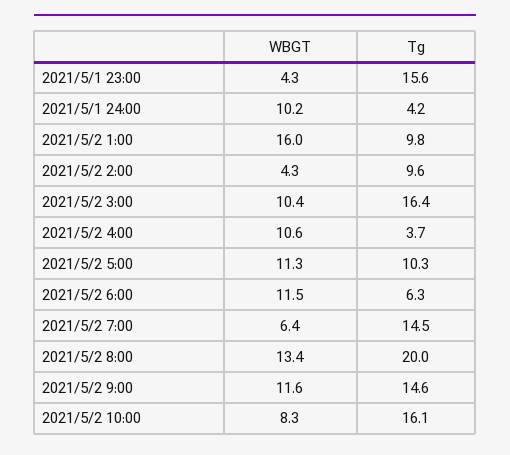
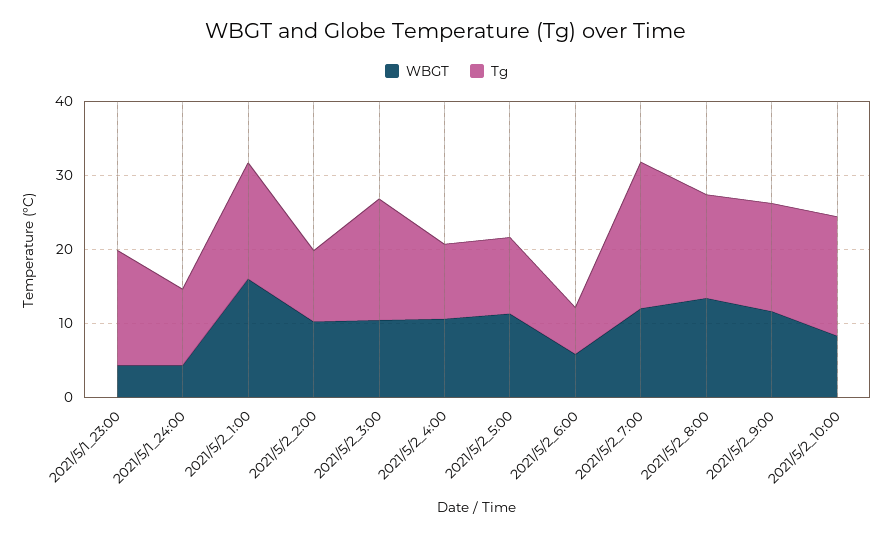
  {
    "WBGT": {
      "2021/5/1 23:00": 4.3,
-     "2021/5/1 24:00": 10.2,
+     "2021/5/1 24:00": 4,
      "2021/5/2 1:00": 16,
-     "2021/5/2 2:00": 4.3,
+     "2021/5/2 2:00": 10,
      "2021/5/2 3:00": 10.4,
      "2021/5/2 4:00": 10.6,
      "2021/5/2 5:00": 11.3,
-     "2021/5/2 6:00": 11.5,
+     "2021/5/2 6:00": 6,
-     "2021/5/2 7:00": 6.4,
+     "2021/5/2 7:00": 12,
      "2021/5/2 8:00": 13.4,
      "2021/5/2 9:00": 11.6,
      "2021/5/2 10:00": 8.3
    },
    "Tg": {
      "2021/5/1 23:00": 15.6,
-     "2021/5/1 24:00": 4.2,
+     "2021/5/1 24:00": 10,
-     "2021/5/2 1:00": 9.8,
+     "2021/5/2 1:00": 16,
      "2021/5/2 2:00": 9.6,
      "2021/5/2 3:00": 16.4,
-     "2021/5/2 4:00": 3.7,
+     "2021/5/2 4:00": 10,
      "2021/5/2 5:00": 10.3,
      "2021/5/2 6:00": 6.3,
-     "2021/5/2 7:00": 14.5,
+     "2021/5/2 7:00": 20,
-     "2021/5/2 8:00": 20,
+     "2021/5/2 8:00": 14,
      "2021/5/2 9:00": 14.6,
      "2021/5/2 10:00": 16.1
    }
  }

